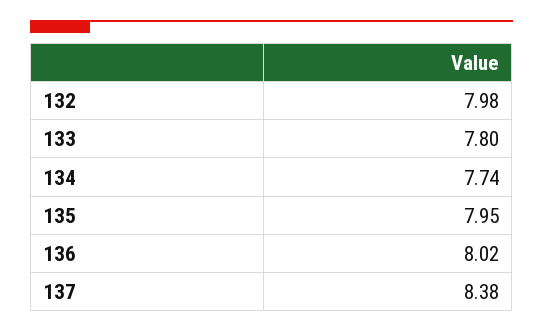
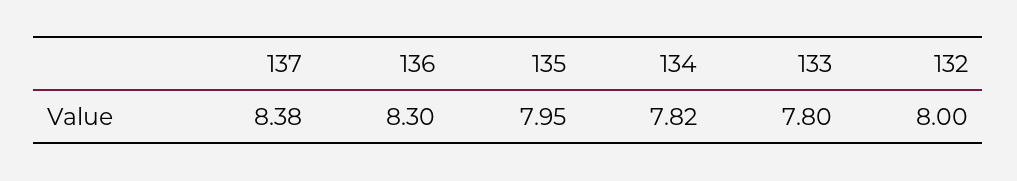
  {
-   "132": 7.98,
+   "132": 8,
    "133": 7.8,
-   "134": 7.74,
+   "134": 7.82,
    "135": 7.95,
-   "136": 8.02,
+   "136": 8.3,
    "137": 8.38
  }

